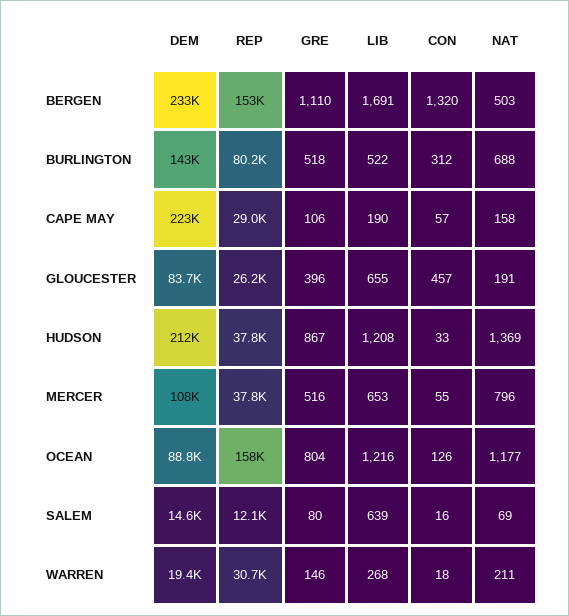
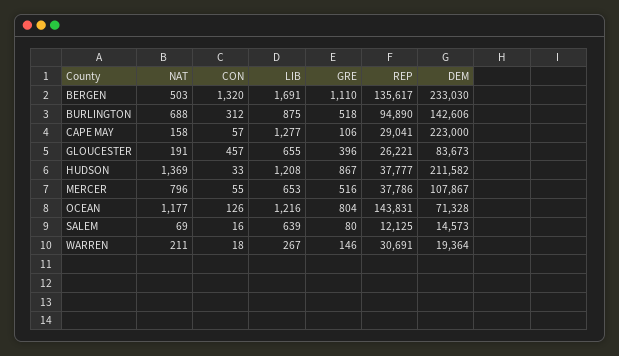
  {
    "DEM": {
      "BERGEN": 233030,
      "BURLINGTON": 142606,
      "CAPE MAY": 223000,
      "GLOUCESTER": 83673,
      "HUDSON": 211582,
      "MERCER": 107867,
-     "OCEAN": 88800,
+     "OCEAN": 71328,
      "SALEM": 14573,
      "WARREN": 19364
    },
    "REP": {
-     "BERGEN": 153000,
+     "BERGEN": 135617,
-     "BURLINGTON": 80200,
+     "BURLINGTON": 94890,
      "CAPE MAY": 29041,
      "GLOUCESTER": 26221,
      "HUDSON": 37777,
      "MERCER": 37786,
-     "OCEAN": 158000,
+     "OCEAN": 143831,
      "SALEM": 12125,
      "WARREN": 30691
    },
    "GRE": {
      "BERGEN": 1110,
      "BURLINGTON": 518,
      "CAPE MAY": 106,
      "GLOUCESTER": 396,
      "HUDSON": 867,
      "MERCER": 516,
      "OCEAN": 804,
      "SALEM": 80,
      "WARREN": 146
    },
    "LIB": {
      "BERGEN": 1691,
-     "BURLINGTON": 522,
+     "BURLINGTON": 875,
-     "CAPE MAY": 190,
+     "CAPE MAY": 1277,
      "GLOUCESTER": 655,
      "HUDSON": 1208,
      "MERCER": 653,
      "OCEAN": 1216,
      "SALEM": 639,
-     "WARREN": 268
+     "WARREN": 267
    },
    "CON": {
      "BERGEN": 1320,
      "BURLINGTON": 312,
      "CAPE MAY": 57,
      "GLOUCESTER": 457,
      "HUDSON": 33,
      "MERCER": 55,
      "OCEAN": 126,
      "SALEM": 16,
      "WARREN": 18
    },
    "NAT": {
      "BERGEN": 503,
      "BURLINGTON": 688,
      "CAPE MAY": 158,
      "GLOUCESTER": 191,
      "HUDSON": 1369,
      "MERCER": 796,
      "OCEAN": 1177,
      "SALEM": 69,
      "WARREN": 211
    }
  }

